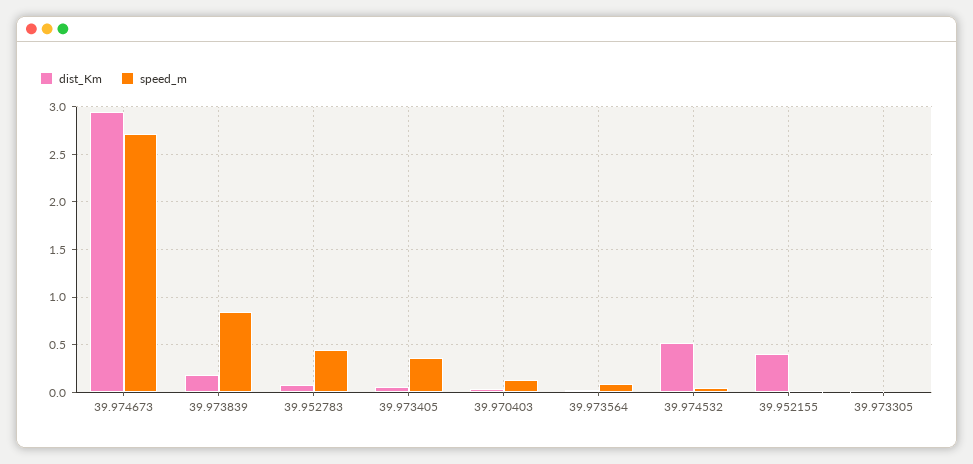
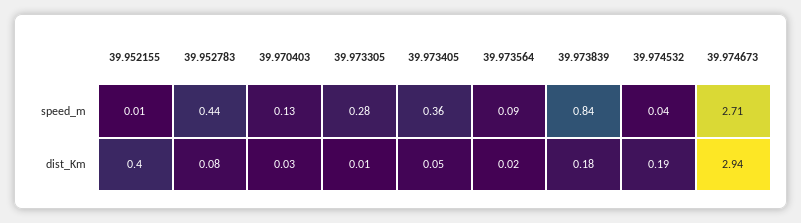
  {
    "dist_Km": {
      "39.974673": 2.94,
      "39.973839": 0.18,
      "39.952783": 0.08,
      "39.973405": 0.05,
      "39.970403": 0.03,
      "39.973564": 0.02,
-     "39.974532": 0.5,
+     "39.974532": 0.19,
      "39.952155": 0.4,
      "39.973305": 0.01
    },
    "speed_m": {
      "39.974673": 2.71,
      "39.973839": 0.84,
      "39.952783": 0.44,
      "39.973405": 0.36,
      "39.970403": 0.13,
      "39.973564": 0.09,
      "39.974532": 0.04,
      "39.952155": 0.01,
-     "39.973305": 0
+     "39.973305": 0.28
    }
  }

